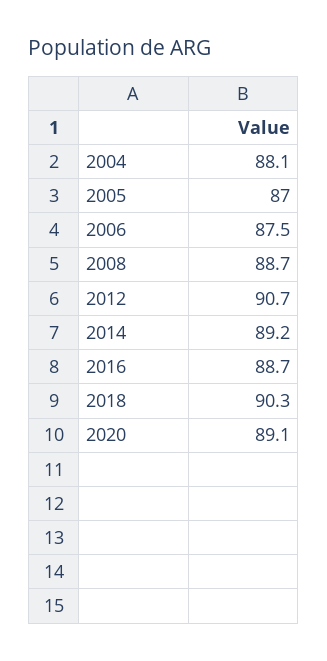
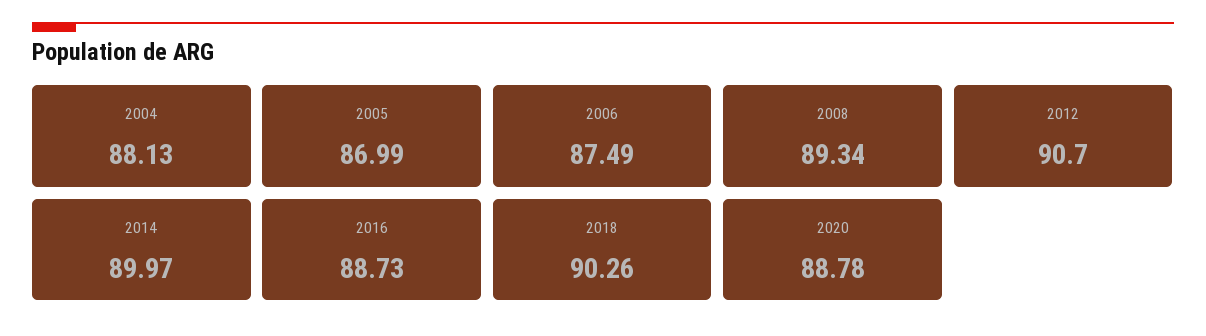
  {
    "2004": 88.13,
    "2005": 86.99,
    "2006": 87.49,
-   "2008": 88.7,
+   "2008": 89.34,
    "2012": 90.7,
-   "2014": 89.2,
+   "2014": 89.97,
    "2016": 88.73,
    "2018": 90.26,
-   "2020": 89.1
+   "2020": 88.78
  }

